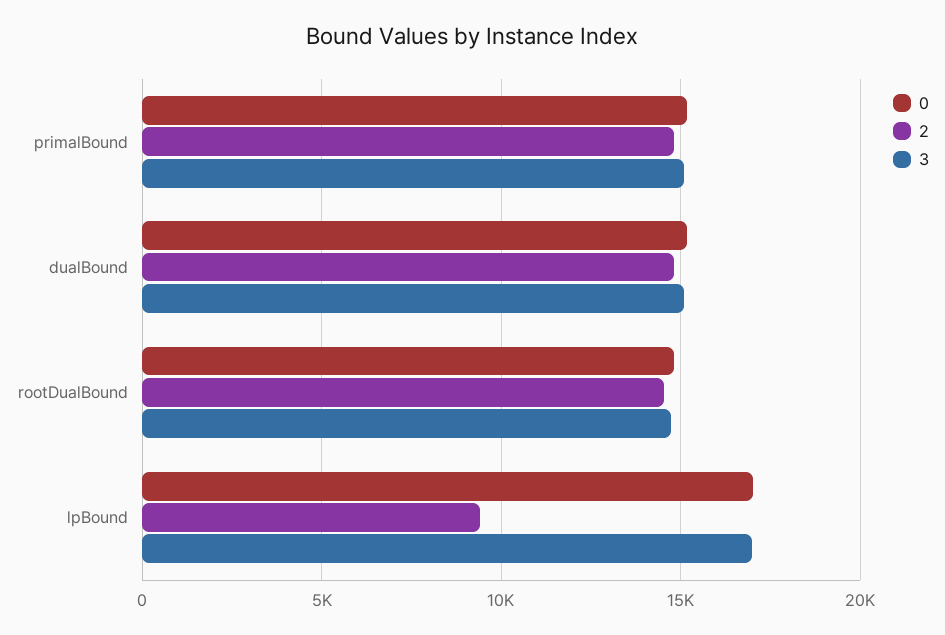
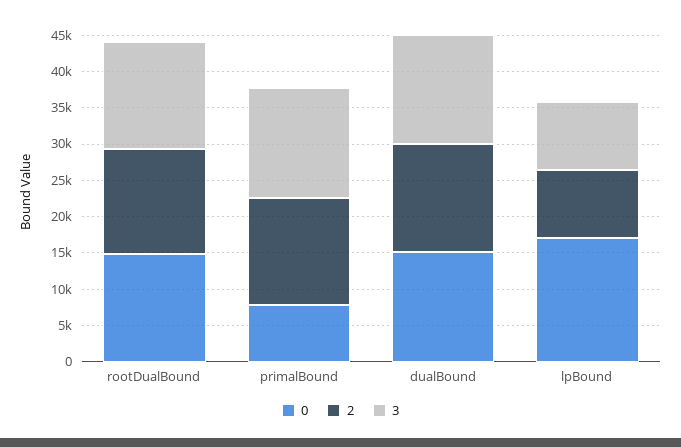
  {
    "0": {
-     "primalBound": 15000,
+     "primalBound": 7500,
      "dualBound": 15000,
      "rootDualBound": 15000,
      "lpBound": 17000
    },
    "2": {
      "primalBound": 15000,
      "dualBound": 15000,
      "rootDualBound": 14500,
      "lpBound": 9500
    },
    "3": {
      "primalBound": 15000,
      "dualBound": 15000,
      "rootDualBound": 14500,
-     "lpBound": 17000
+     "lpBound": 10000
    }
  }

